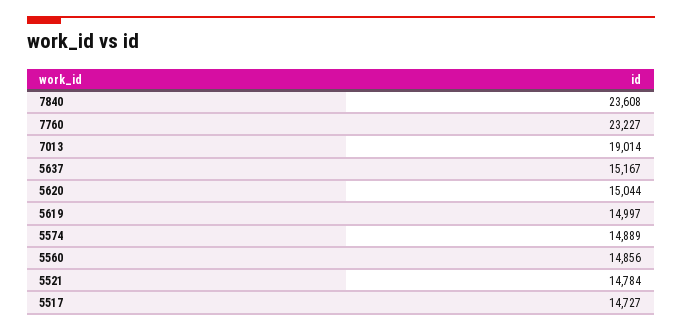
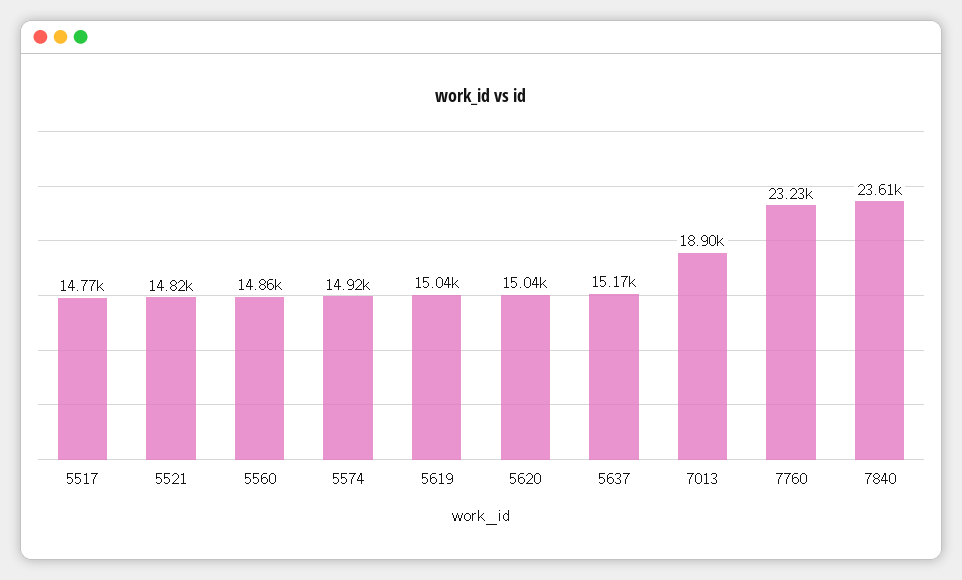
  {
    "7840": 23608,
    "7760": 23227,
-   "7013": 19014,
+   "7013": 18900,
    "5637": 15167,
    "5620": 15044,
-   "5619": 14997,
+   "5619": 15040,
-   "5574": 14889,
+   "5574": 14920,
    "5560": 14856,
-   "5521": 14784,
+   "5521": 14820,
-   "5517": 14727
+   "5517": 14770
  }

